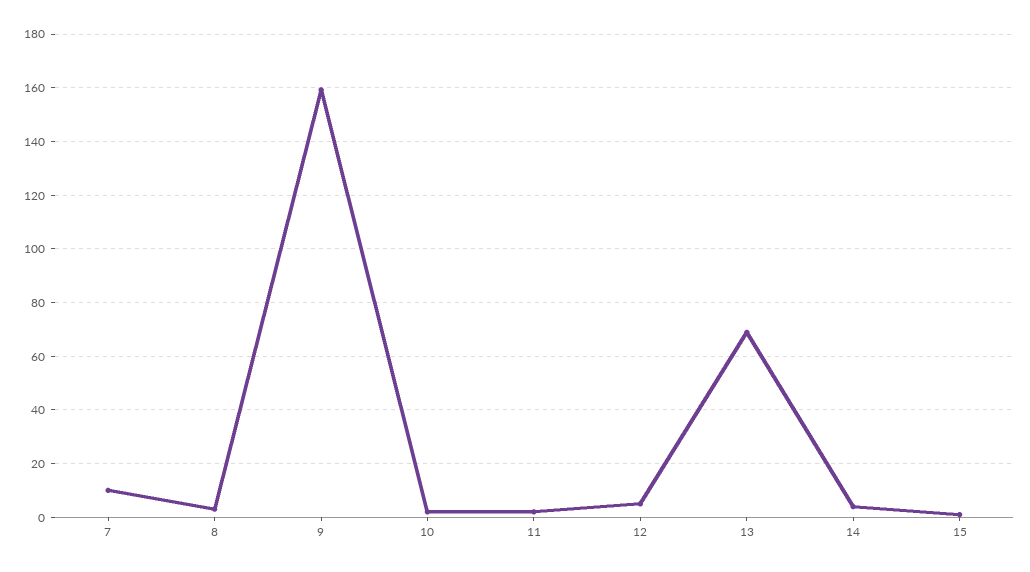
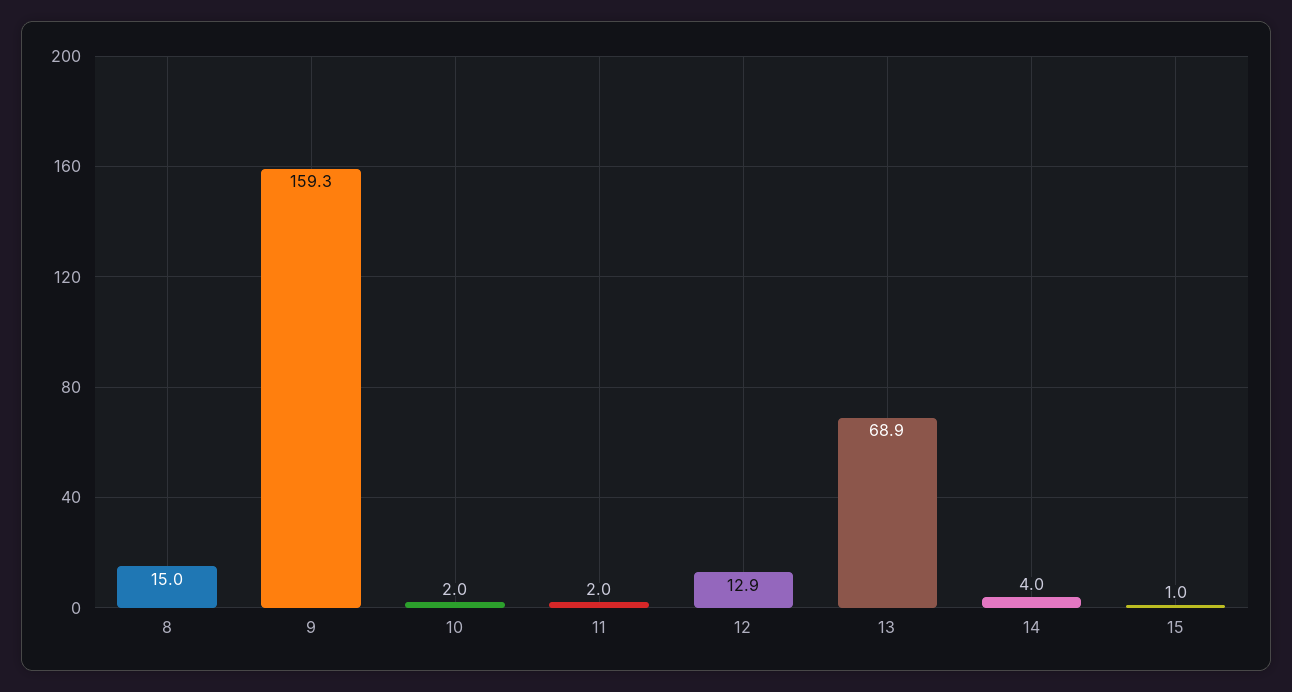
  {
-   "7": 10,
-   "8": 2.5,
+   "8": 15,
    "9": 159.3,
    "10": 2,
    "11": 2,
-   "12": 5,
+   "12": 12.9,
    "13": 68.9,
    "14": 4,
    "15": 1
  }

